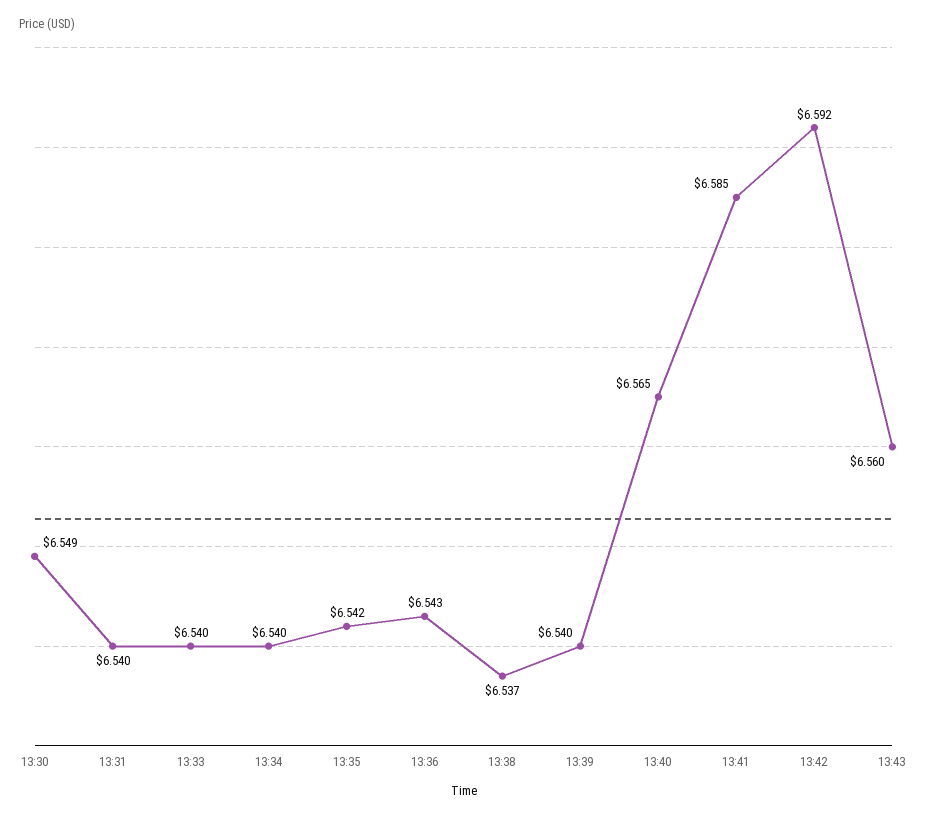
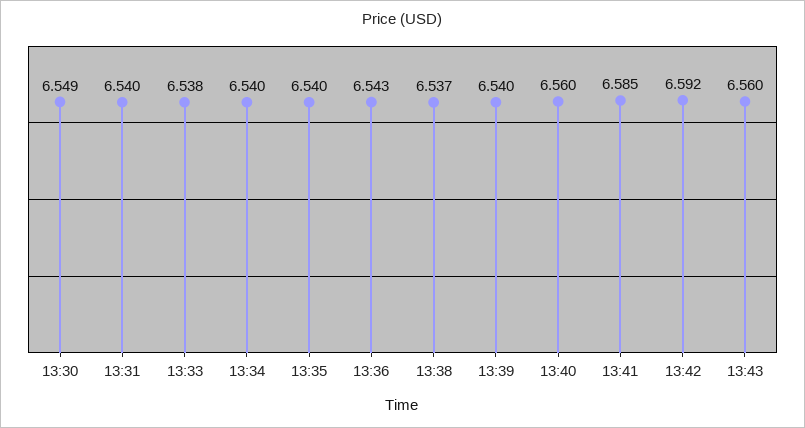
  {
    "13:30": 6.549,
    "13:31": 6.54,
-   "13:33": 6.54,
+   "13:33": 6.538,
    "13:34": 6.54,
-   "13:35": 6.542,
+   "13:35": 6.54,
    "13:36": 6.543,
    "13:38": 6.537,
    "13:39": 6.54,
-   "13:40": 6.565,
+   "13:40": 6.56,
    "13:41": 6.585,
    "13:42": 6.592,
    "13:43": 6.56
  }

